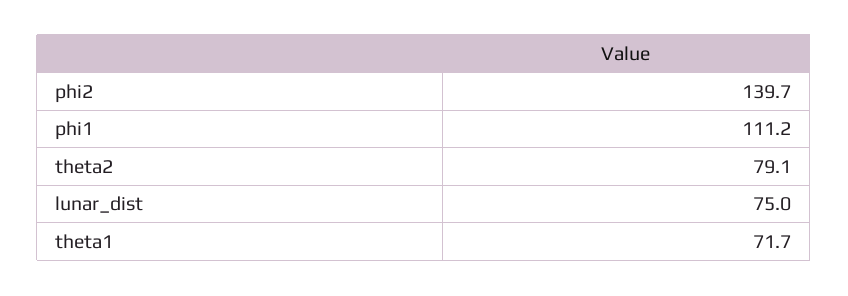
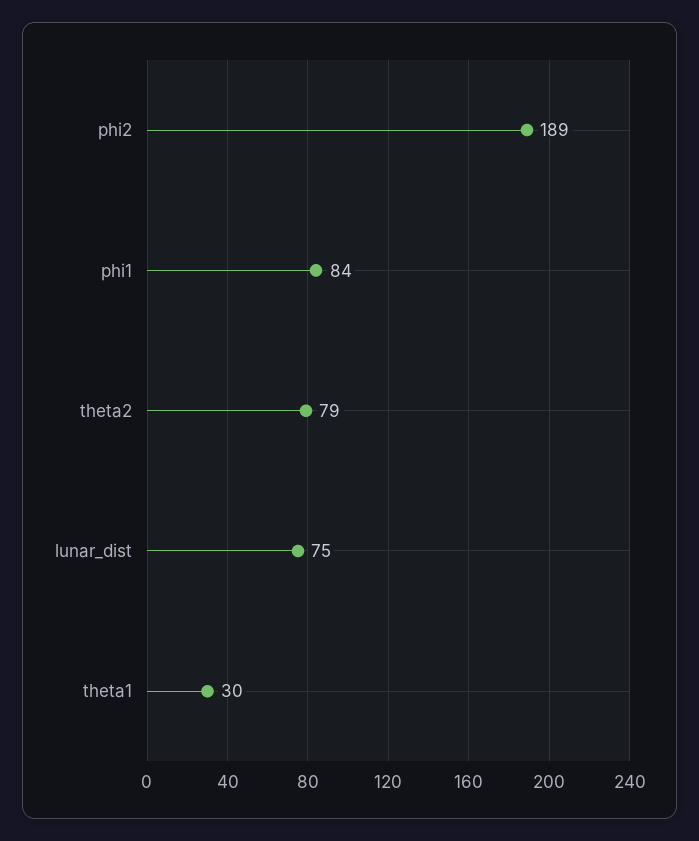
  {
-   "phi2": 139.7,
+   "phi2": 189,
-   "phi1": 111.2,
+   "phi1": 84,
    "theta2": 79.1,
    "lunar_dist": 75,
-   "theta1": 71.7
+   "theta1": 30
  }

